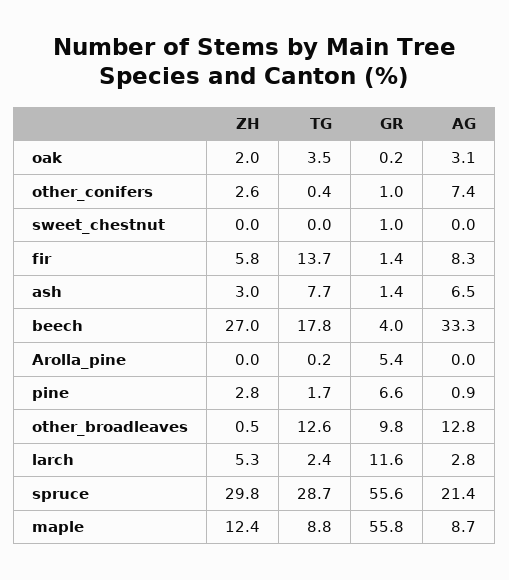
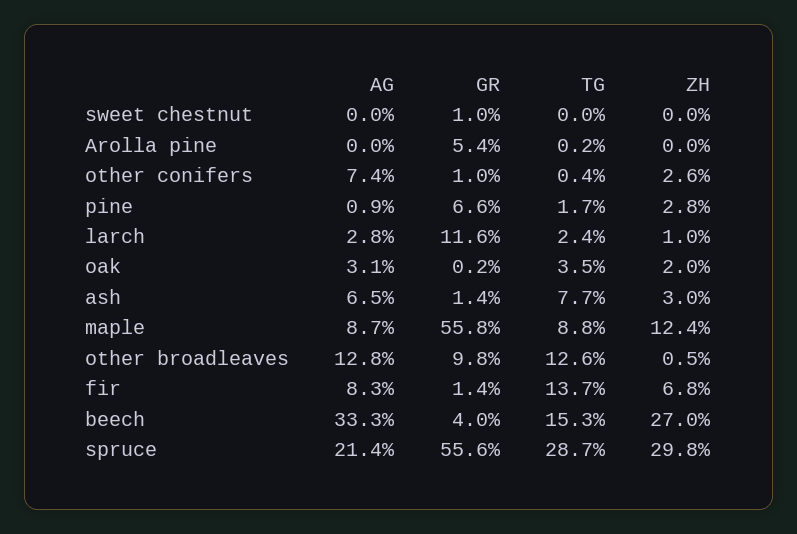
  {
    "ZH": {
      "oak": 2,
      "other_conifers": 2.6,
      "sweet_chestnut": 0,
-     "fir": 5.8,
+     "fir": 6.8,
      "ash": 3,
      "beech": 27,
      "Arolla_pine": 0,
      "pine": 2.8,
      "other_broadleaves": 0.5,
-     "larch": 5.3,
+     "larch": 1,
      "spruce": 29.8,
      "maple": 12.4
    },
    "TG": {
      "oak": 3.5,
      "other_conifers": 0.4,
      "sweet_chestnut": 0,
      "fir": 13.7,
      "ash": 7.7,
-     "beech": 17.8,
+     "beech": 15.3,
      "Arolla_pine": 0.2,
      "pine": 1.7,
      "other_broadleaves": 12.6,
      "larch": 2.4,
      "spruce": 28.7,
      "maple": 8.8
    },
    "GR": {
      "oak": 0.2,
      "other_conifers": 1,
      "sweet_chestnut": 1,
      "fir": 1.4,
      "ash": 1.4,
      "beech": 4,
      "Arolla_pine": 5.4,
      "pine": 6.6,
      "other_broadleaves": 9.8,
      "larch": 11.6,
      "spruce": 55.6,
      "maple": 55.8
    },
    "AG": {
      "oak": 3.1,
      "other_conifers": 7.4,
      "sweet_chestnut": 0,
      "fir": 8.3,
      "ash": 6.5,
      "beech": 33.3,
      "Arolla_pine": 0,
      "pine": 0.9,
      "other_broadleaves": 12.8,
      "larch": 2.8,
      "spruce": 21.4,
      "maple": 8.7
    }
  }

